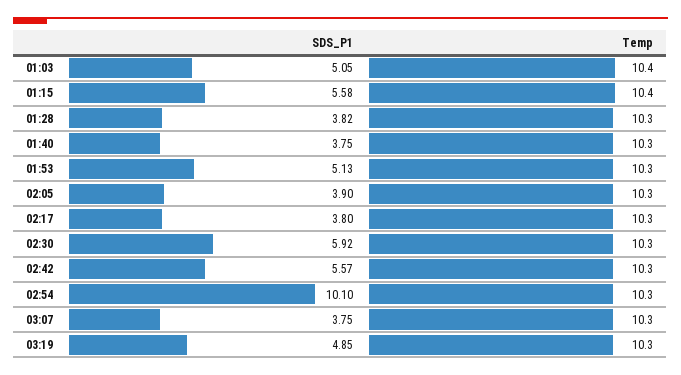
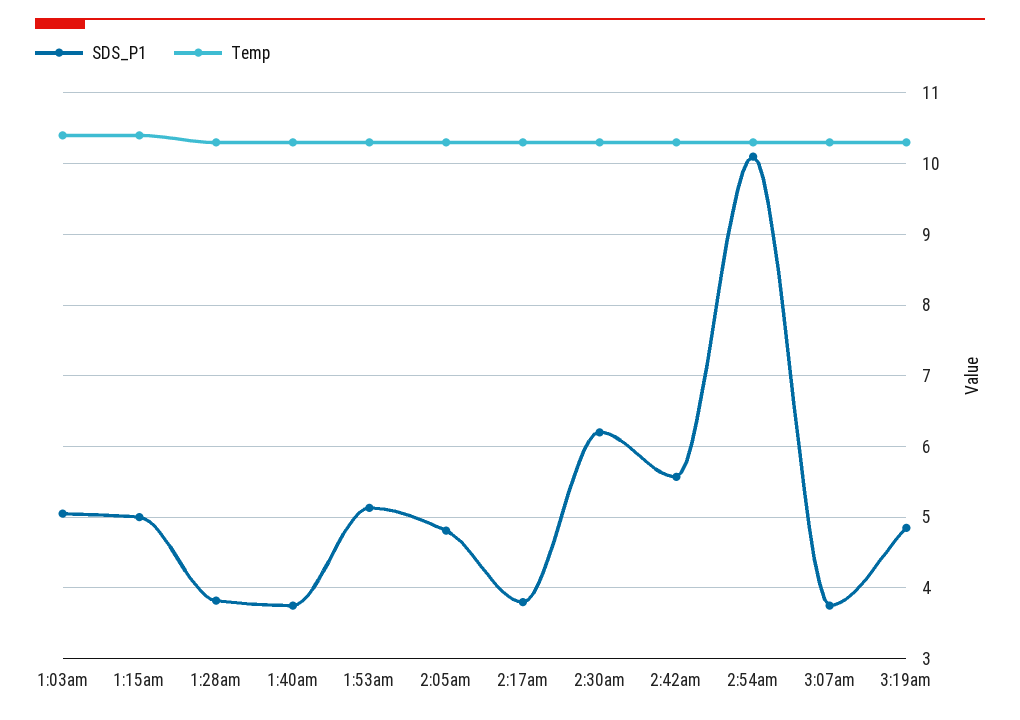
  {
    "SDS_P1": {
      "01:03": 5.05,
-     "01:15": 5.58,
+     "01:15": 5,
      "01:28": 3.82,
      "01:40": 3.75,
      "01:53": 5.13,
-     "02:05": 3.9,
+     "02:05": 4.8,
      "02:17": 3.8,
-     "02:30": 5.92,
+     "02:30": 6.2,
      "02:42": 5.57,
      "02:54": 10.1,
      "03:07": 3.75,
      "03:19": 4.85
    },
    "Temp": {
      "01:03": 10.4,
      "01:15": 10.4,
      "01:28": 10.3,
      "01:40": 10.3,
      "01:53": 10.3,
      "02:05": 10.3,
      "02:17": 10.3,
      "02:30": 10.3,
      "02:42": 10.3,
      "02:54": 10.3,
      "03:07": 10.3,
      "03:19": 10.3
    }
  }

